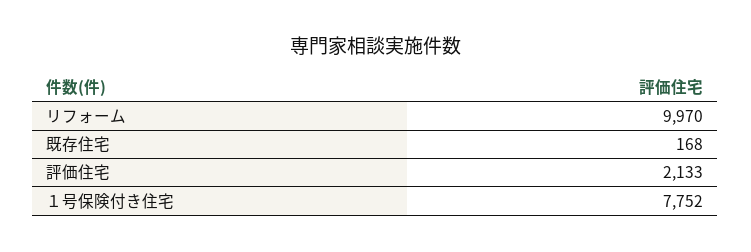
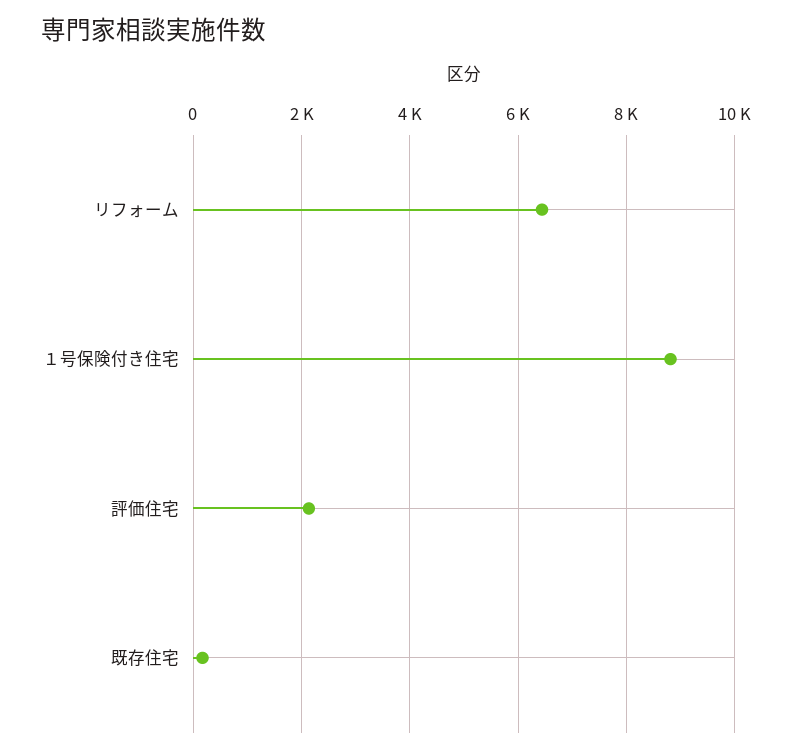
  {
-   "リフォーム": 9970,
+   "リフォーム": 6400,
    "既存住宅": 168,
    "評価住宅": 2133,
-   "１号保険付き住宅": 7752
+   "１号保険付き住宅": 8800
  }

